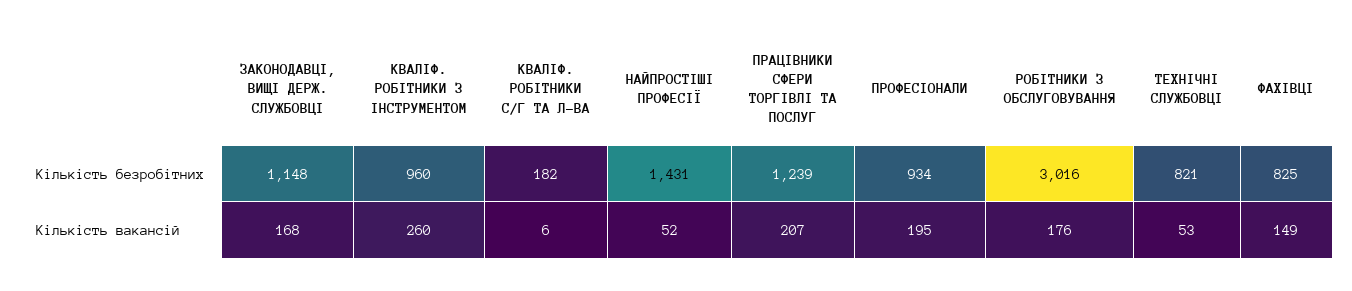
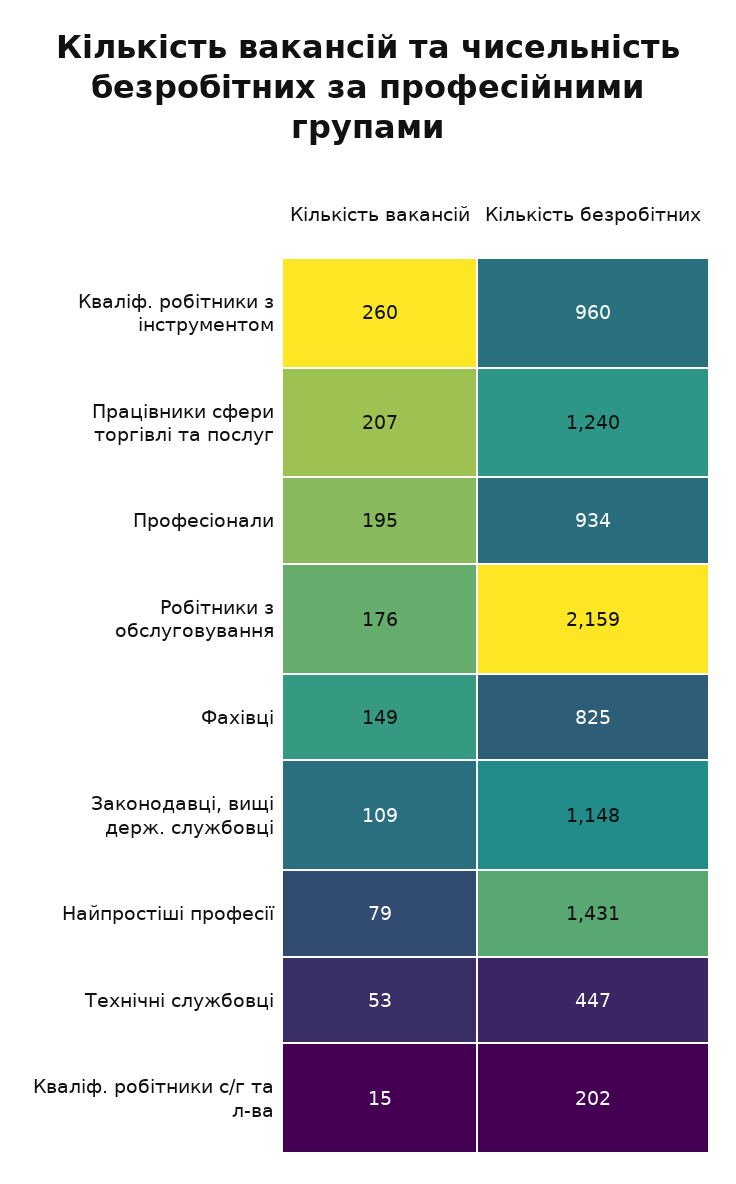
  {
    "ЗАКОНОДАВЦІ, ВИЩІ ДЕРЖ. СЛУЖБОВЦІ": {
      "Кількість безробітних": 1148,
-     "Кількість вакансій": 168
+     "Кількість вакансій": 109
    },
    "КВАЛІФ. РОБІТНИКИ З ІНСТРУМЕНТОМ": {
      "Кількість безробітних": 960,
      "Кількість вакансій": 260
    },
    "КВАЛІФ. РОБІТНИКИ С/Г ТА Л-ВА": {
-     "Кількість безробітних": 182,
+     "Кількість безробітних": 202,
-     "Кількість вакансій": 6
+     "Кількість вакансій": 15
    },
    "НАЙПРОСТІШІ ПРОФЕСІЇ": {
      "Кількість безробітних": 1431,
-     "Кількість вакансій": 52
+     "Кількість вакансій": 79
    },
    "ПРАЦІВНИКИ СФЕРИ ТОРГІВЛІ ТА ПОСЛУГ": {
-     "Кількість безробітних": 1239,
+     "Кількість безробітних": 1240,
      "Кількість вакансій": 207
    },
    "ПРОФЕСІОНАЛИ": {
      "Кількість безробітних": 934,
      "Кількість вакансій": 195
    },
    "РОБІТНИКИ З ОБСЛУГОВУВАННЯ": {
-     "Кількість безробітних": 3016,
+     "Кількість безробітних": 2159,
      "Кількість вакансій": 176
    },
    "ТЕХНІЧНІ СЛУЖБОВЦІ": {
-     "Кількість безробітних": 821,
+     "Кількість безробітних": 447,
      "Кількість вакансій": 53
    },
    "ФАХІВЦІ": {
      "Кількість безробітних": 825,
      "Кількість вакансій": 149
    }
  }

